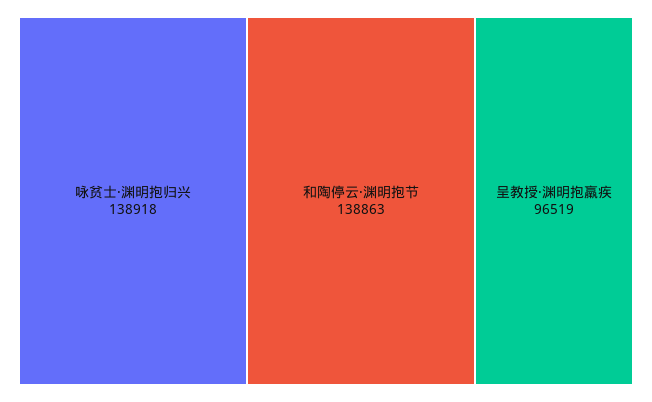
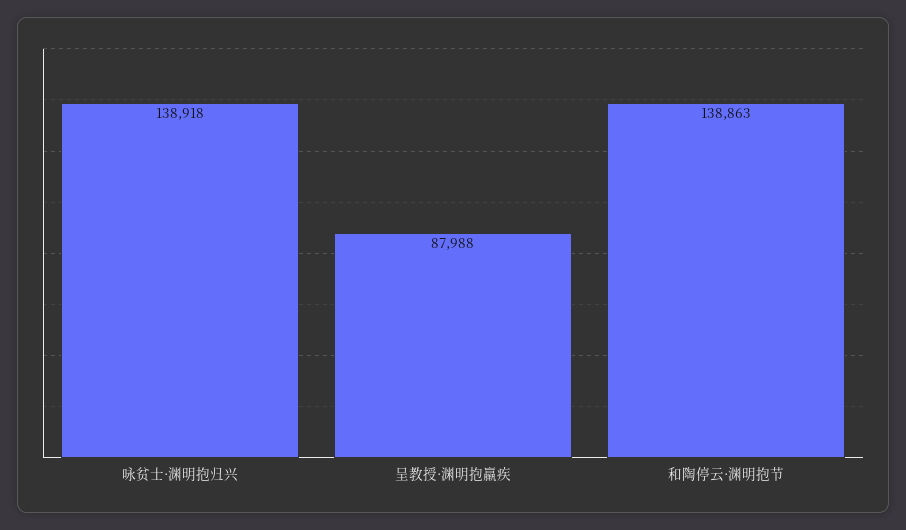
  {
    "咏贫士·渊明抱归兴": 138918,
    "和陶停云·渊明抱节": 138863,
-   "呈教授·渊明抱羸疾": 96519
+   "呈教授·渊明抱羸疾": 87988
  }

